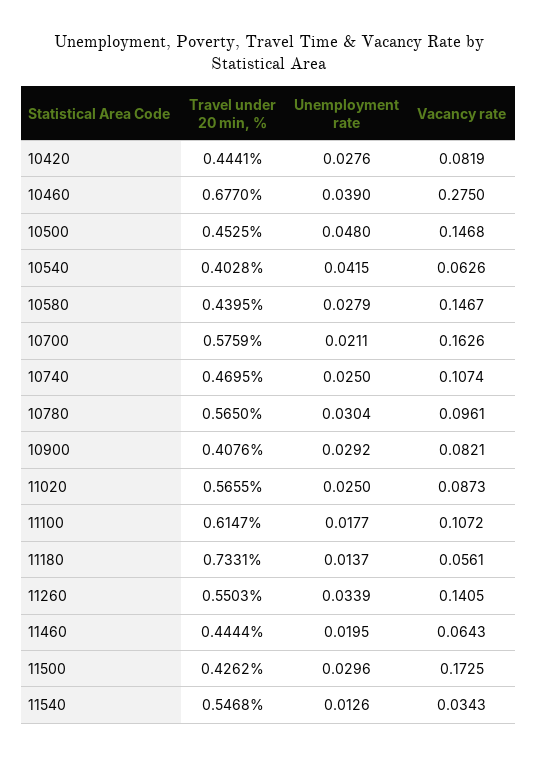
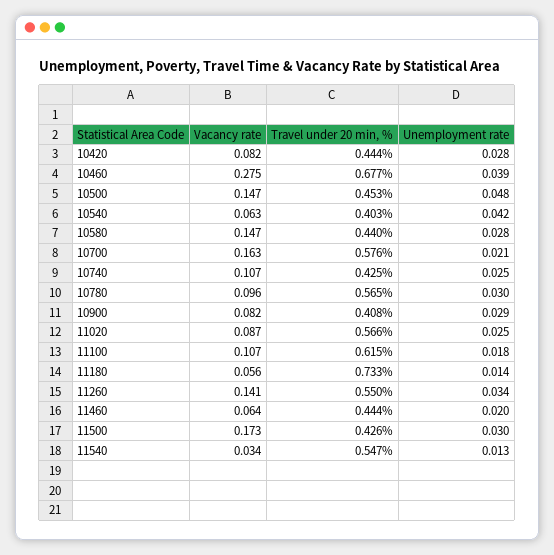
  {
    "Travel under 20 min, %": {
      "10420": 0.4441,
      "10460": 0.677,
      "10500": 0.4525,
      "10540": 0.4028,
      "10580": 0.4395,
      "10700": 0.5759,
-     "10740": 0.4695,
+     "10740": 0.425,
      "10780": 0.565,
      "10900": 0.4076,
      "11020": 0.5655,
      "11100": 0.6147,
      "11180": 0.7331,
      "11260": 0.5503,
      "11460": 0.4444,
      "11500": 0.4262,
      "11540": 0.5468
    },
    "Unemployment rate": {
      "10420": 0.0276,
      "10460": 0.039,
      "10500": 0.048,
      "10540": 0.0415,
      "10580": 0.0279,
      "10700": 0.0211,
      "10740": 0.025,
      "10780": 0.0304,
      "10900": 0.0292,
      "11020": 0.025,
      "11100": 0.0177,
      "11180": 0.0137,
      "11260": 0.0339,
      "11460": 0.0195,
      "11500": 0.0296,
      "11540": 0.0126
    },
    "Vacancy rate": {
      "10420": 0.0819,
      "10460": 0.275,
      "10500": 0.1468,
      "10540": 0.0626,
      "10580": 0.1467,
      "10700": 0.1626,
      "10740": 0.1074,
      "10780": 0.0961,
      "10900": 0.0821,
      "11020": 0.0873,
      "11100": 0.1072,
      "11180": 0.0561,
      "11260": 0.1405,
      "11460": 0.0643,
      "11500": 0.1725,
      "11540": 0.0343
    }
  }

